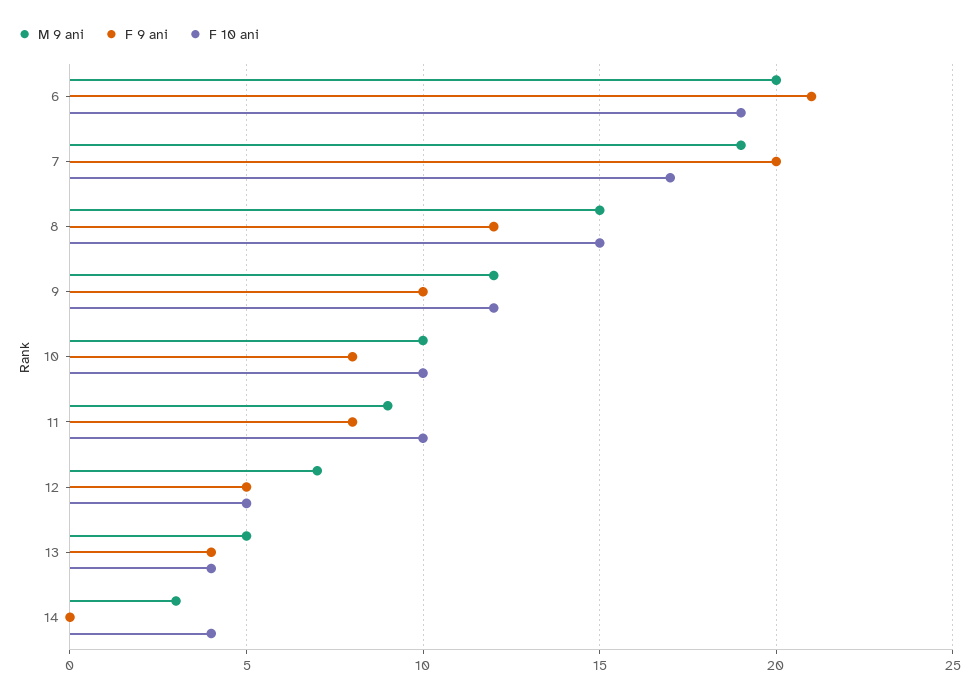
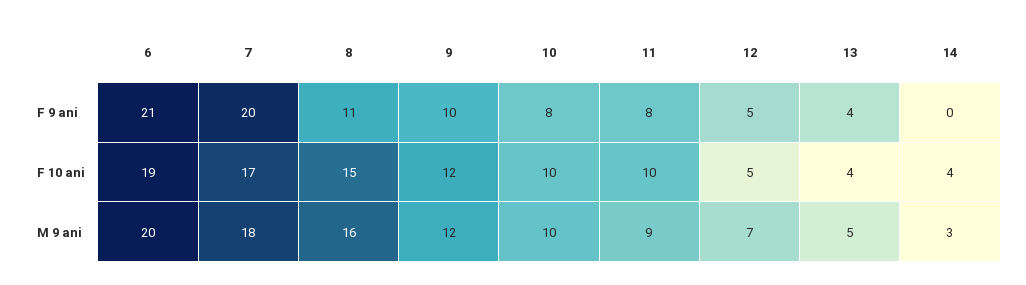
  {
    "M 9 ani": {
      "6": 20,
-     "7": 19,
+     "7": 18,
-     "8": 15,
+     "8": 16,
      "9": 12,
      "10": 10,
      "11": 9,
      "12": 7,
      "13": 5,
      "14": 3
    },
    "F 9 ani": {
      "6": 21,
      "7": 20,
-     "8": 12,
+     "8": 11,
      "9": 10,
      "10": 8,
      "11": 8,
      "12": 5,
      "13": 4,
      "14": 0
    },
    "F 10 ani": {
      "6": 19,
      "7": 17,
      "8": 15,
      "9": 12,
      "10": 10,
      "11": 10,
      "12": 5,
      "13": 4,
      "14": 4
    }
  }

